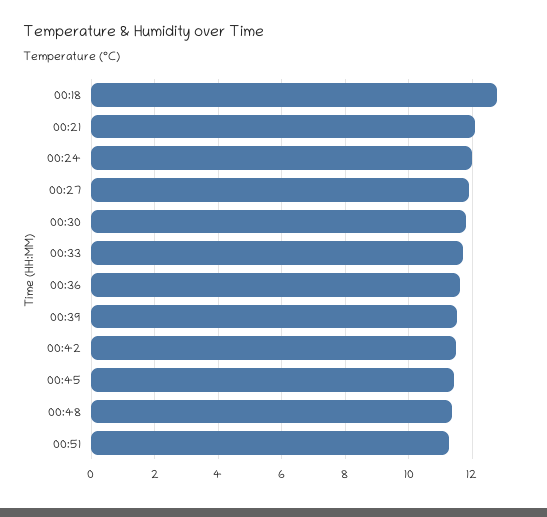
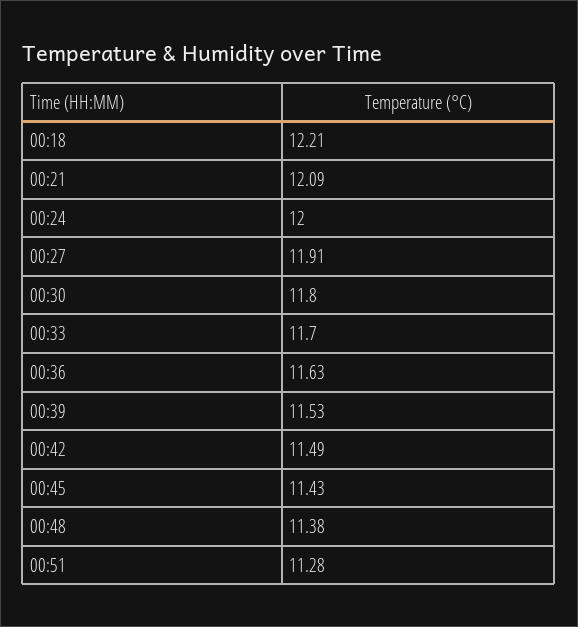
  {
-   "00:18": 12.8,
+   "00:18": 12.21,
    "00:21": 12.09,
    "00:24": 12,
    "00:27": 11.91,
    "00:30": 11.8,
    "00:33": 11.7,
    "00:36": 11.63,
    "00:39": 11.53,
    "00:42": 11.49,
    "00:45": 11.43,
    "00:48": 11.38,
    "00:51": 11.28
  }

